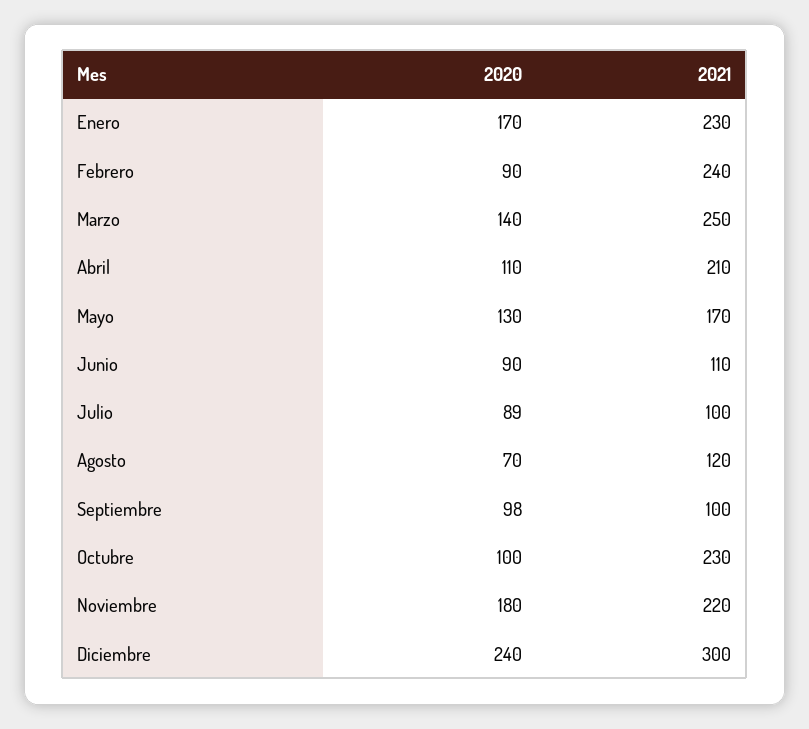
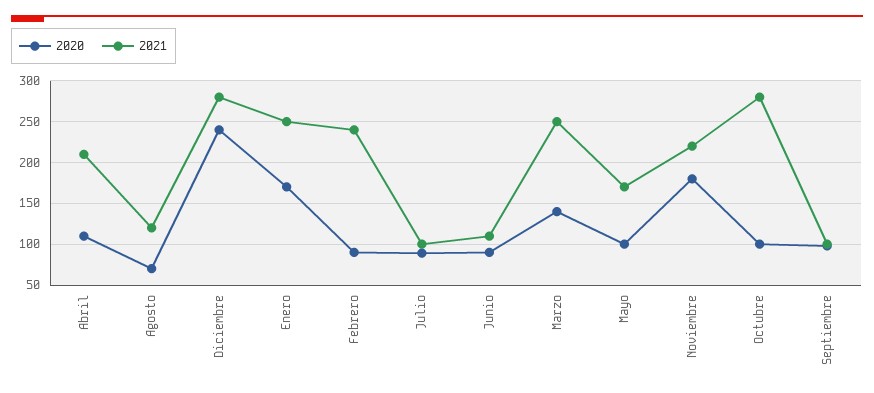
  {
    "2020": {
      "Enero": 170,
      "Febrero": 90,
      "Marzo": 140,
      "Abril": 110,
-     "Mayo": 130,
+     "Mayo": 100,
      "Junio": 90,
      "Julio": 89,
      "Agosto": 70,
      "Septiembre": 98,
      "Octubre": 100,
      "Noviembre": 180,
      "Diciembre": 240
    },
    "2021": {
-     "Enero": 230,
+     "Enero": 250,
      "Febrero": 240,
      "Marzo": 250,
      "Abril": 210,
      "Mayo": 170,
      "Junio": 110,
      "Julio": 100,
      "Agosto": 120,
      "Septiembre": 100,
-     "Octubre": 230,
+     "Octubre": 280,
      "Noviembre": 220,
-     "Diciembre": 300
+     "Diciembre": 280
    }
  }

